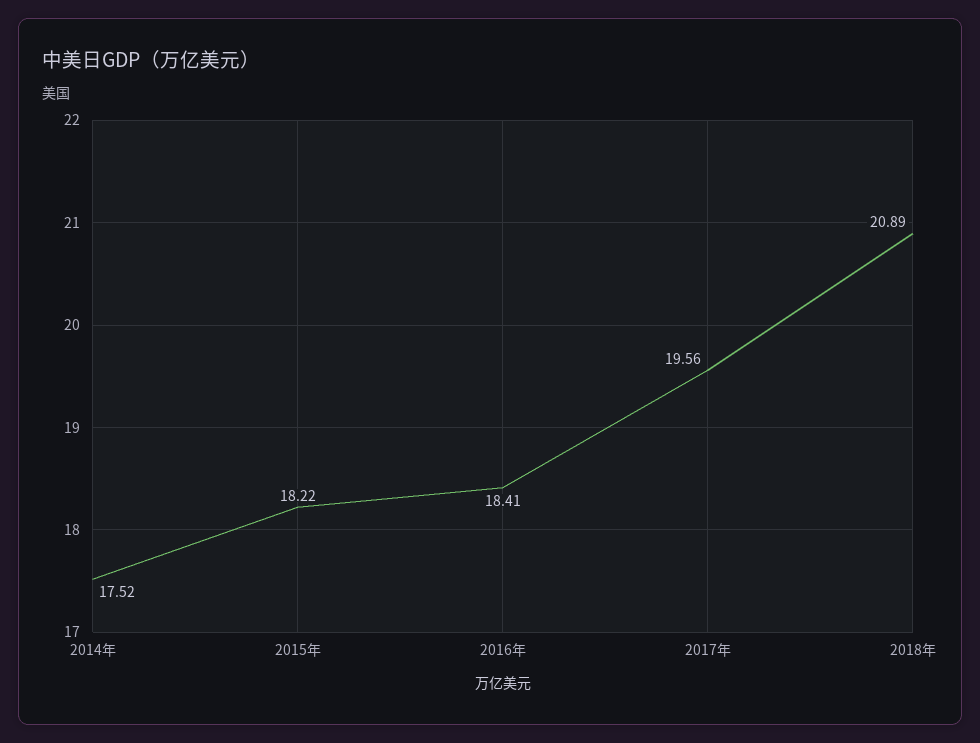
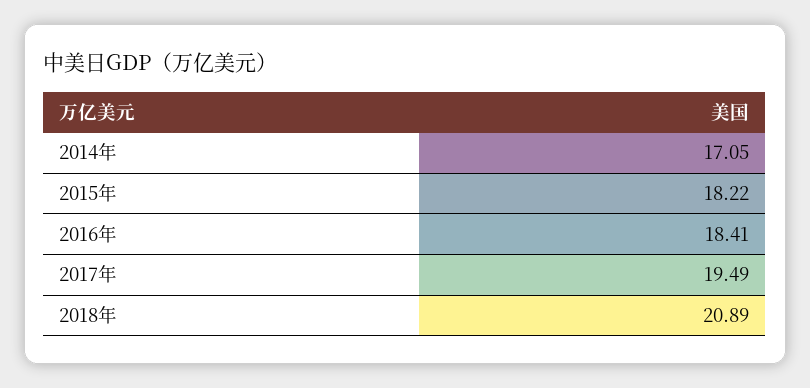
  {
-   "2014年": 17.52,
+   "2014年": 17.05,
    "2015年": 18.22,
    "2016年": 18.41,
-   "2017年": 19.56,
+   "2017年": 19.49,
    "2018年": 20.89
  }

